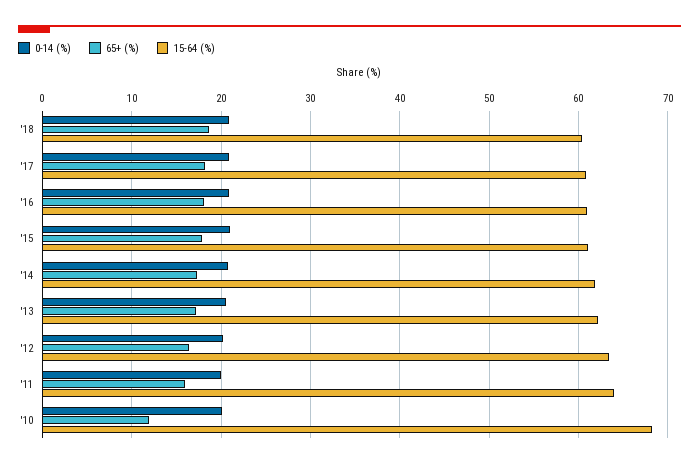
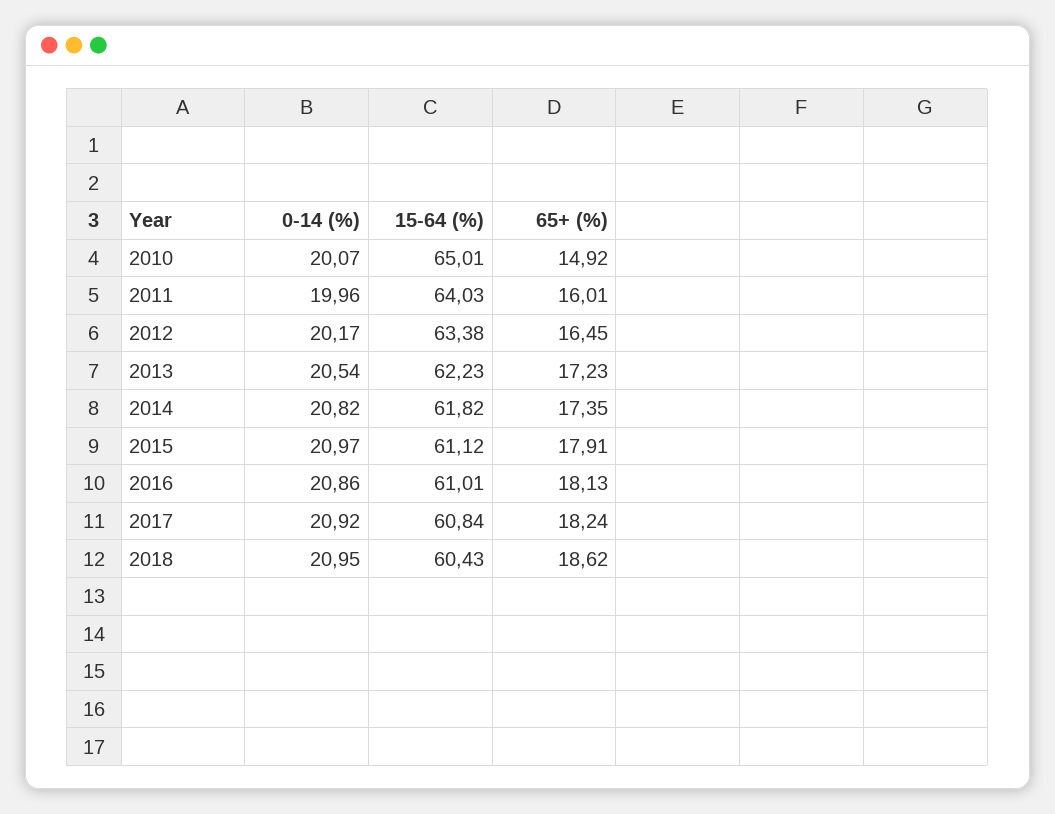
  {
    "0-14 (%)": {
      "'18": 20.95,
      "'17": 20.92,
      "'16": 20.86,
      "'15": 20.97,
      "'14": 20.82,
      "'13": 20.54,
      "'12": 20.17,
      "'11": 19.96,
      "'10": 20.07
    },
    "65+ (%)": {
      "'18": 18.62,
      "'17": 18.24,
      "'16": 18.13,
      "'15": 17.91,
      "'14": 17.35,
      "'13": 17.23,
      "'12": 16.45,
      "'11": 16.01,
-     "'10": 12
+     "'10": 14.92
    },
    "15-64 (%)": {
      "'18": 60.43,
      "'17": 60.84,
      "'16": 61.01,
      "'15": 61.12,
      "'14": 61.82,
      "'13": 62.23,
      "'12": 63.38,
      "'11": 64.03,
-     "'10": 68
+     "'10": 65.01
    }
  }

